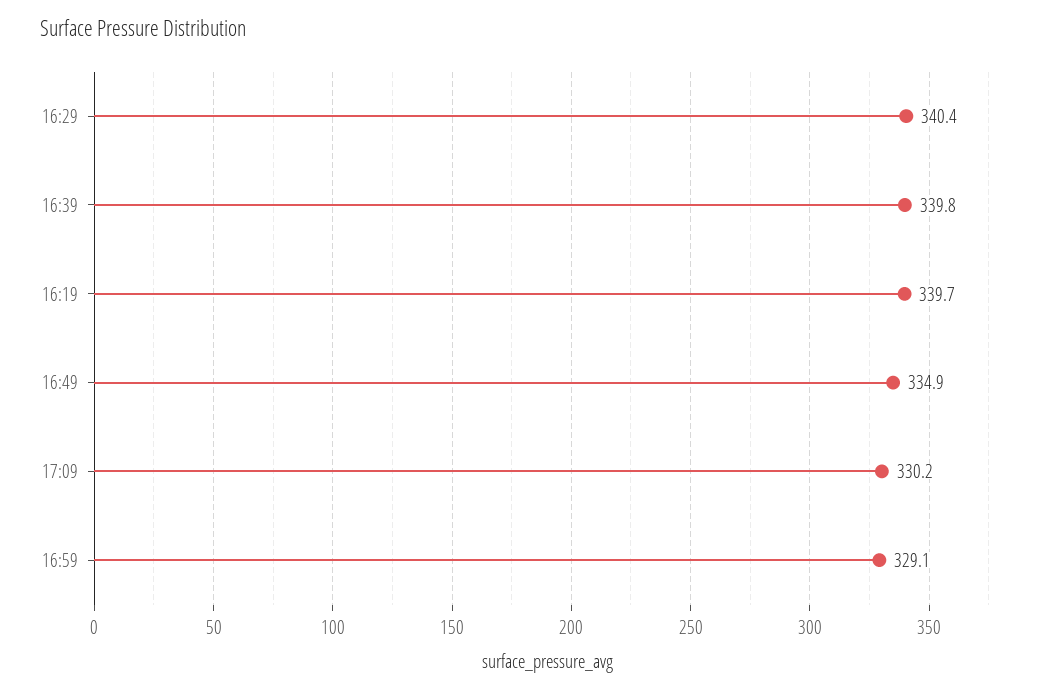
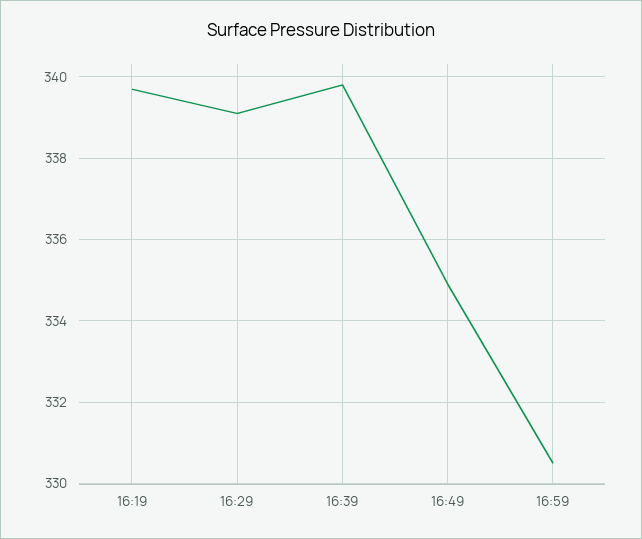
  {
-   "16:29": 340.4,
+   "16:29": 339,
    "16:39": 339.8,
    "16:19": 339.7,
    "16:49": 334.9,
-   "17:09": 330.2,
-   "16:59": 329.1
+   "16:59": 330.5
  }

